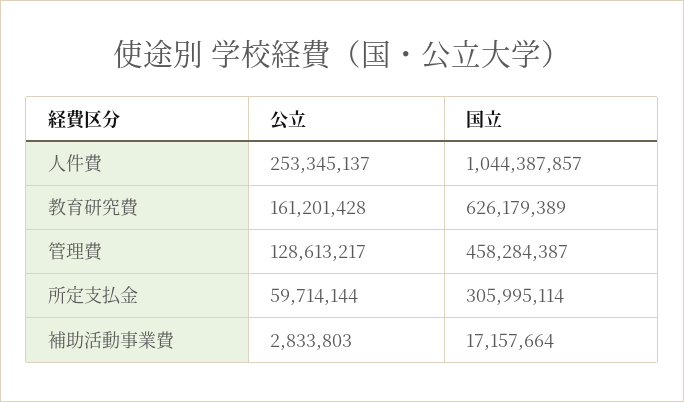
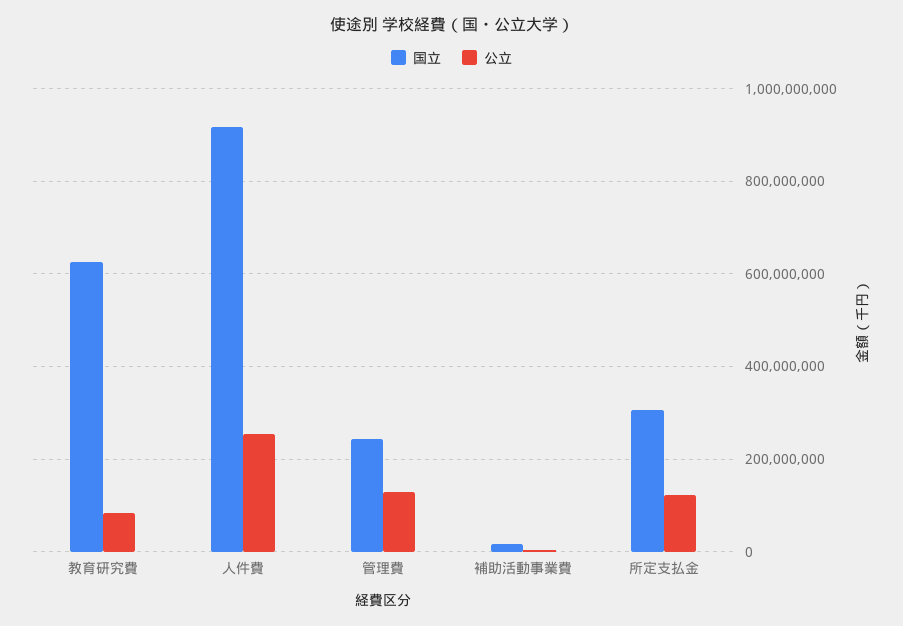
  {
    "公立": {
      "人件費": 253345137,
-     "教育研究費": 161201428,
+     "教育研究費": 80000000,
      "管理費": 128613217,
-     "所定支払金": 59714144,
+     "所定支払金": 120000000,
      "補助活動事業費": 2833803
    },
    "国立": {
-     "人件費": 1044387857,
+     "人件費": 920000000,
      "教育研究費": 626179389,
-     "管理費": 458284387,
+     "管理費": 240000000,
      "所定支払金": 305995114,
      "補助活動事業費": 17157664
    }
  }

